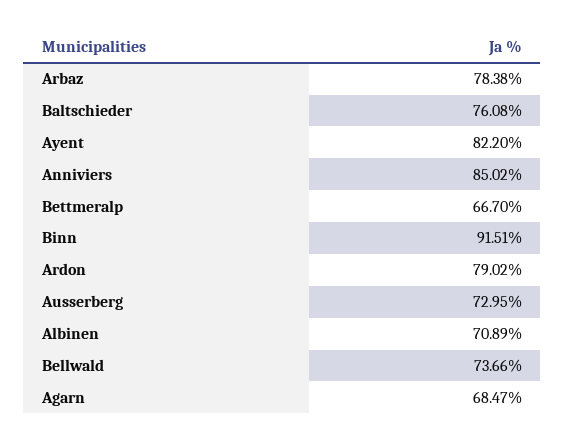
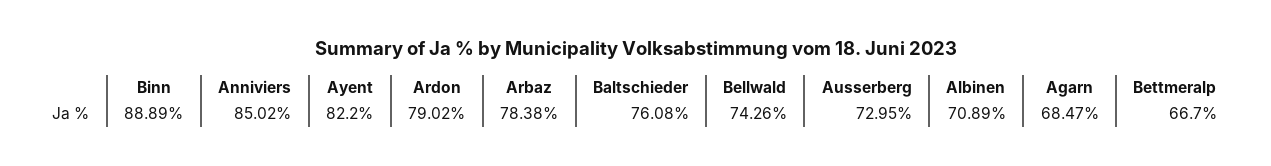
  {
    "Arbaz": 78.38,
    "Baltschieder": 76.08,
    "Ayent": 82.2,
    "Anniviers": 85.02,
    "Bettmeralp": 66.7,
-   "Binn": 91.51,
+   "Binn": 88.89,
    "Ardon": 79.02,
    "Ausserberg": 72.95,
    "Albinen": 70.89,
-   "Bellwald": 73.66,
+   "Bellwald": 74.26,
    "Agarn": 68.47
  }

